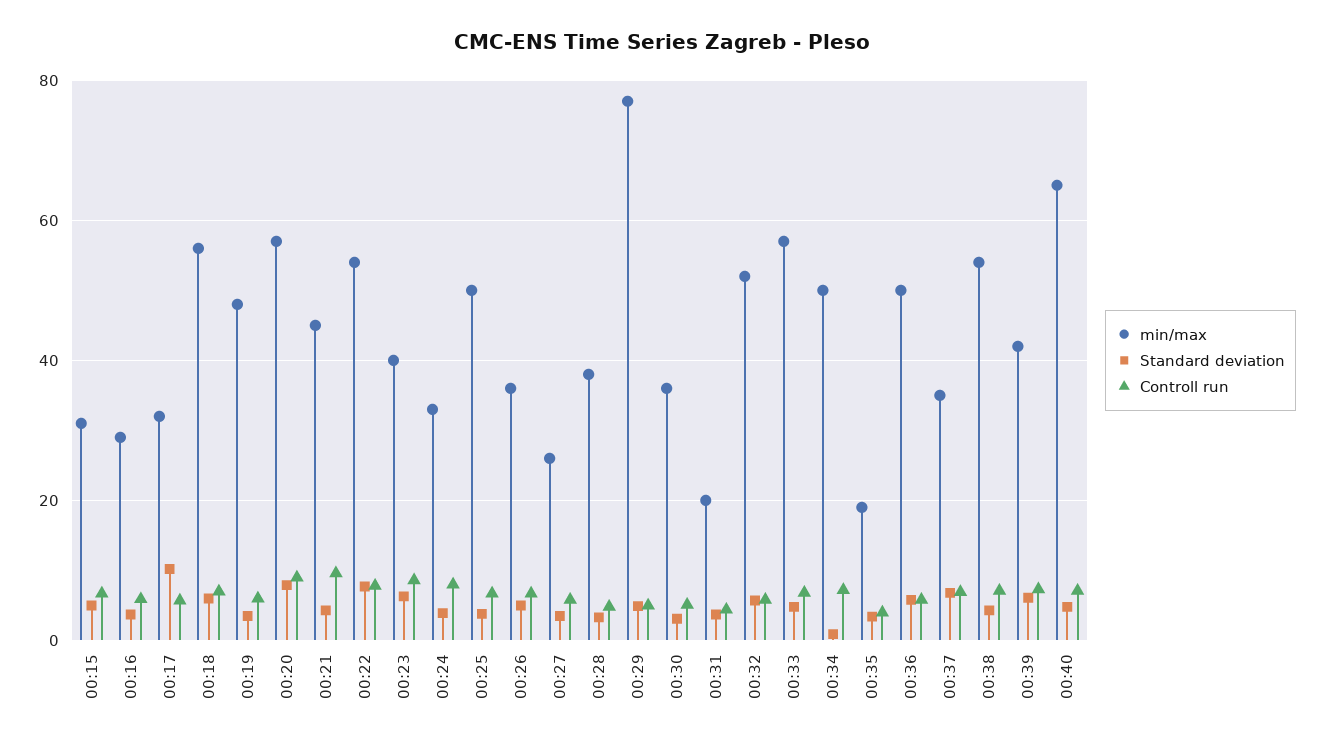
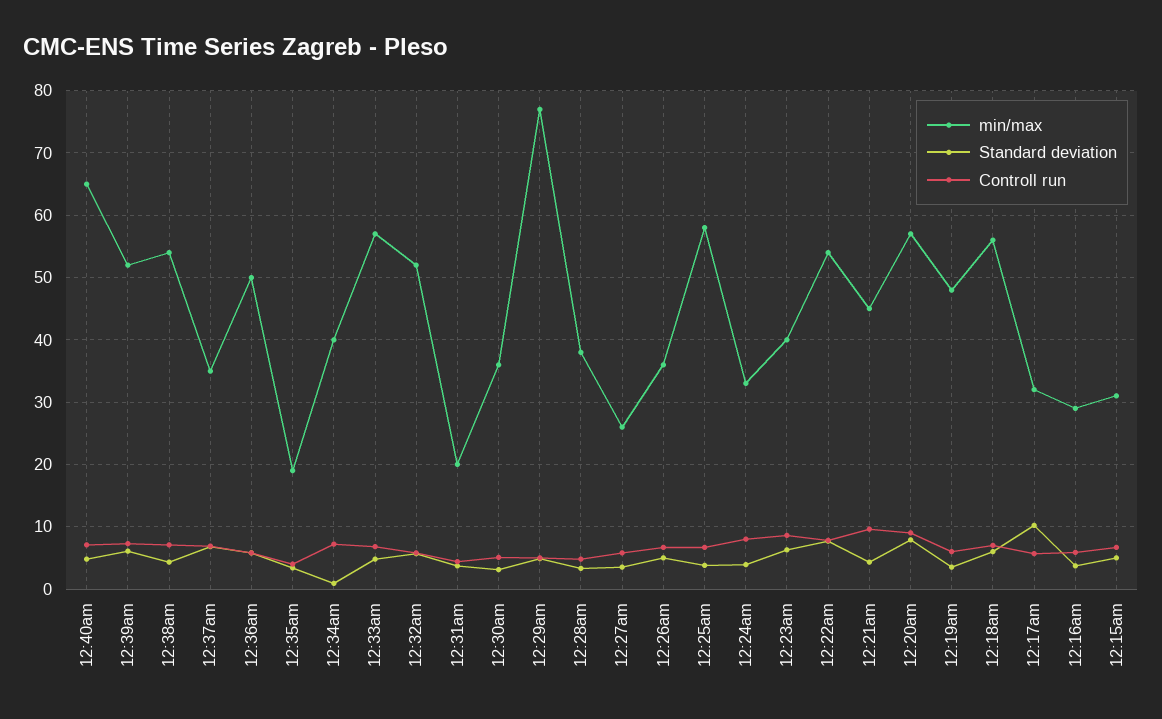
  {
    "min/max": {
      "00:15": 31,
      "00:16": 29,
      "00:17": 32,
      "00:18": 56,
      "00:19": 48,
      "00:20": 57,
      "00:21": 45,
      "00:22": 54,
      "00:23": 40,
      "00:24": 33,
-     "00:25": 50,
+     "00:25": 58,
      "00:26": 36,
      "00:27": 26,
      "00:28": 38,
      "00:29": 77,
      "00:30": 36,
      "00:31": 20,
      "00:32": 52,
      "00:33": 57,
-     "00:34": 50,
+     "00:34": 40,
      "00:35": 19,
      "00:36": 50,
      "00:37": 35,
      "00:38": 54,
-     "00:39": 42,
+     "00:39": 52,
      "00:40": 65
    },
    "Standard deviation": {
      "00:15": 5,
      "00:16": 4,
      "00:17": 10,
      "00:18": 6,
      "00:19": 4,
      "00:20": 8,
      "00:21": 4,
      "00:22": 8,
      "00:23": 6,
      "00:24": 4,
      "00:25": 4,
      "00:26": 5,
      "00:27": 4,
      "00:28": 3,
      "00:29": 5,
      "00:30": 3,
      "00:31": 4,
      "00:32": 6,
      "00:33": 5,
      "00:34": 1,
      "00:35": 3,
      "00:36": 6,
      "00:37": 7,
      "00:38": 4,
      "00:39": 6,
      "00:40": 5
    },
    "Controll run": {
      "00:15": 7,
      "00:16": 6,
      "00:17": 6,
      "00:18": 7,
      "00:19": 6,
      "00:20": 9,
      "00:21": 10,
      "00:22": 8,
      "00:23": 9,
      "00:24": 8,
      "00:25": 7,
      "00:26": 7,
      "00:27": 6,
      "00:28": 5,
      "00:29": 5,
      "00:30": 5,
      "00:31": 4,
      "00:32": 6,
      "00:33": 7,
      "00:34": 7,
      "00:35": 4,
      "00:36": 6,
      "00:37": 7,
      "00:38": 7,
      "00:39": 7,
      "00:40": 7
    }
  }

